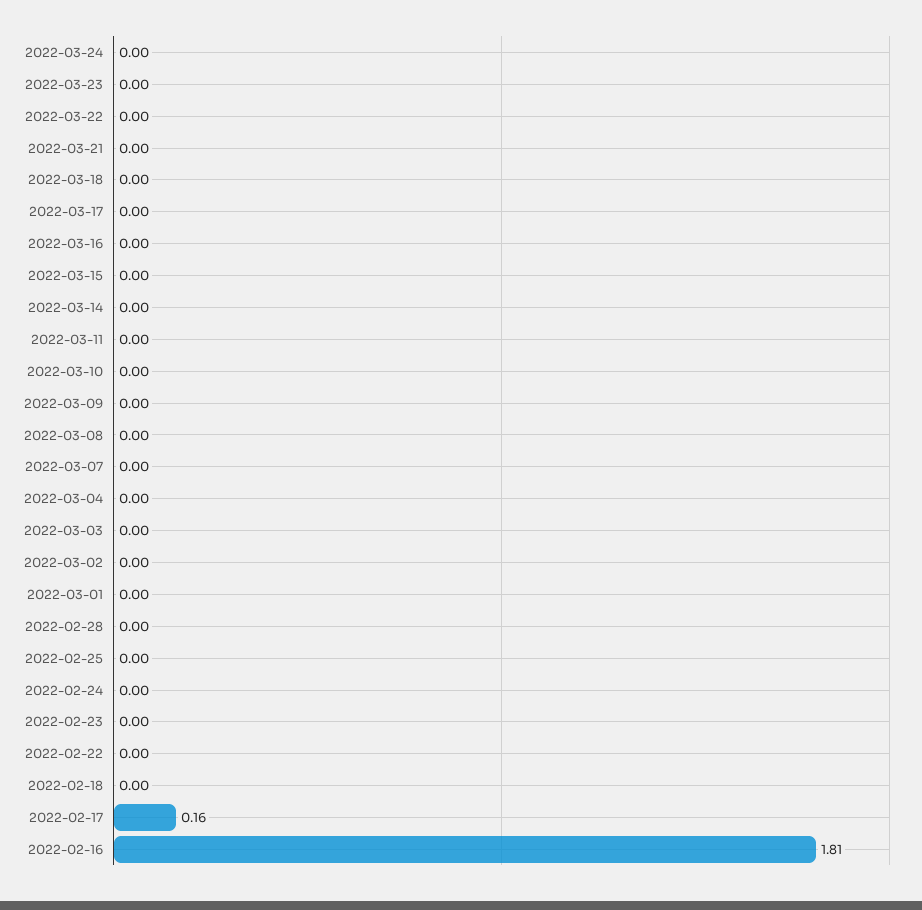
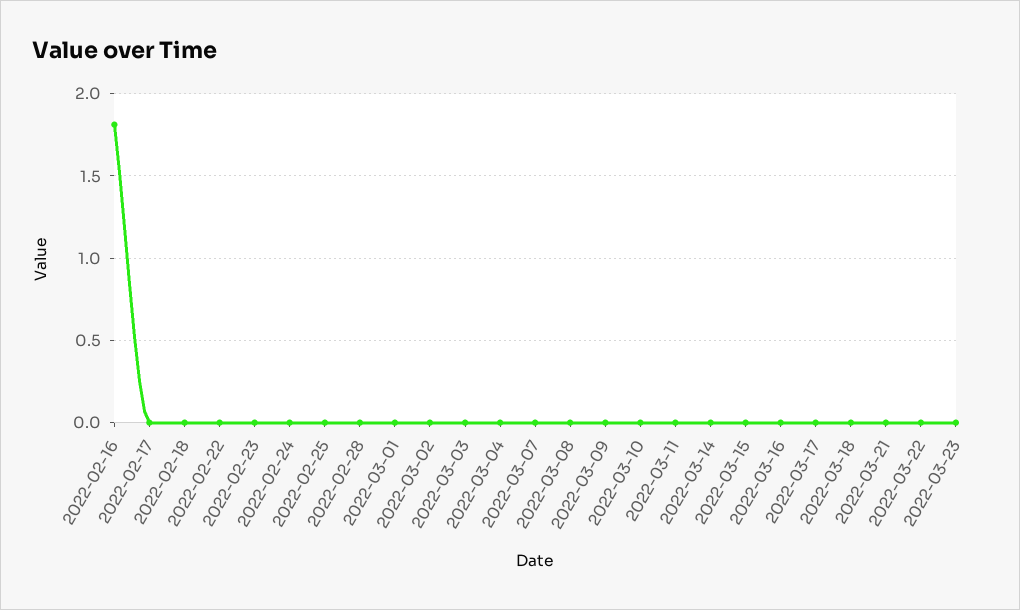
  {
-   "2022-03-24": 0,
    "2022-03-23": 0,
    "2022-03-22": 0,
    "2022-03-21": 0,
    "2022-03-18": 0,
    "2022-03-17": 0,
    "2022-03-16": 0,
    "2022-03-15": 0,
    "2022-03-14": 0,
    "2022-03-11": 0,
    "2022-03-10": 0,
    "2022-03-09": 0,
    "2022-03-08": 0,
    "2022-03-07": 0,
    "2022-03-04": 0,
    "2022-03-03": 0,
    "2022-03-02": 0,
    "2022-03-01": 0,
    "2022-02-28": 0,
    "2022-02-25": 0,
    "2022-02-24": 0,
    "2022-02-23": 0,
    "2022-02-22": 0,
    "2022-02-18": 0,
-   "2022-02-17": 0.16,
+   "2022-02-17": 0,
    "2022-02-16": 1.81
  }

